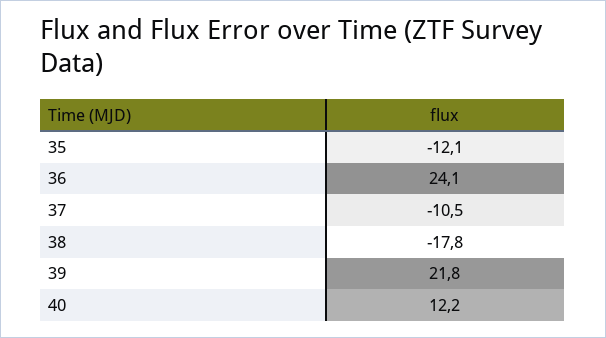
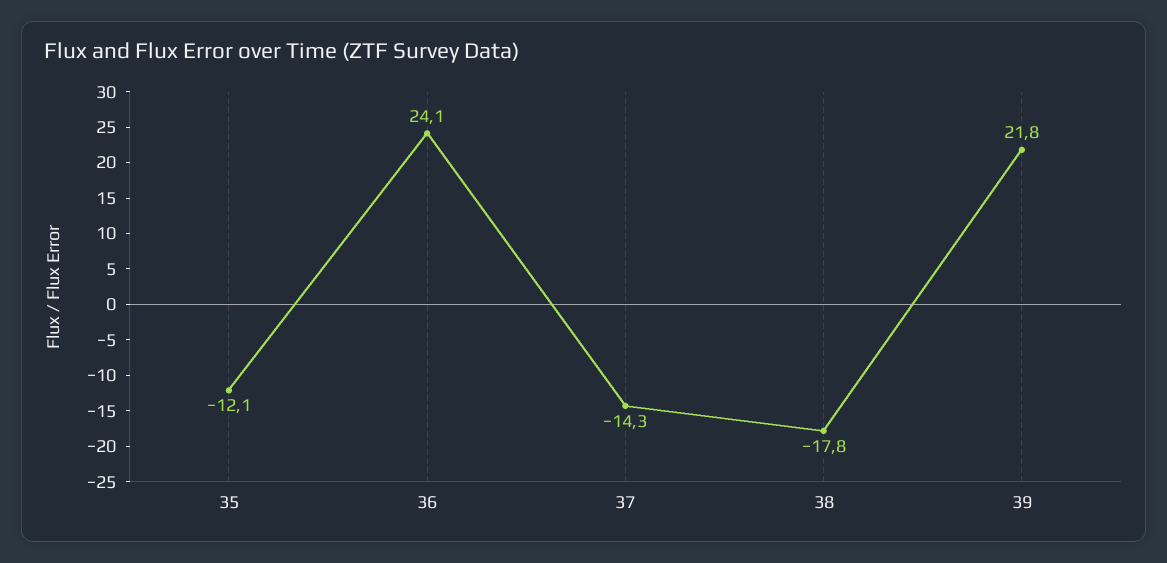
  {
    "35": -12.1,
    "36": 24.1,
-   "37": -10.5,
+   "37": -14.3,
    "38": -17.8,
-   "39": 21.8,
+   "39": 21.8
-   "40": 12.2
  }

